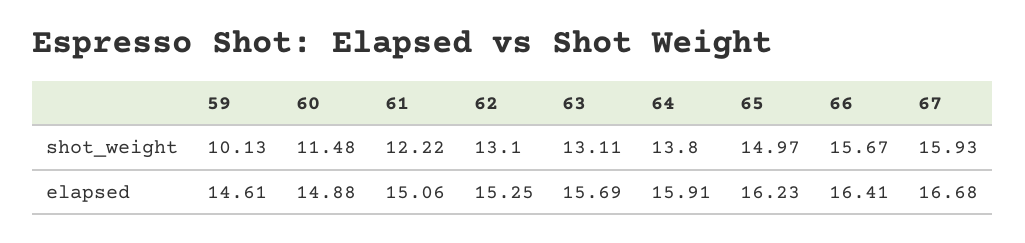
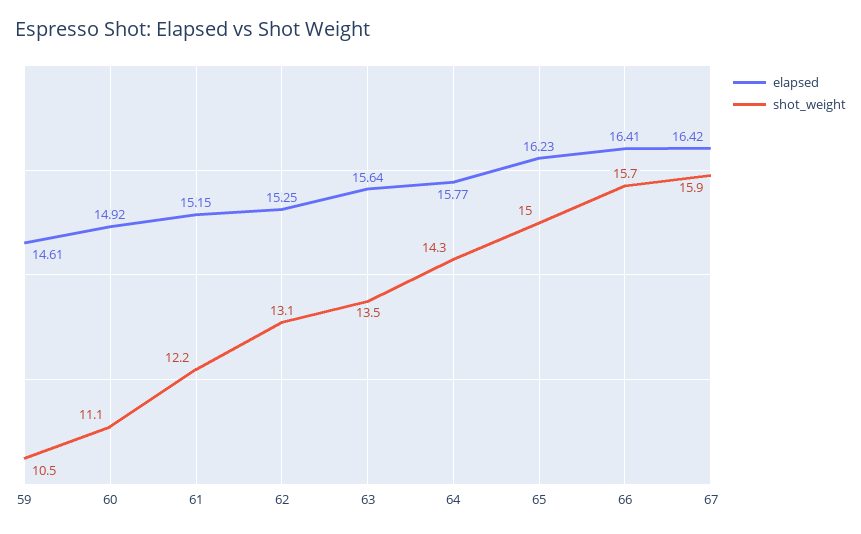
  {
    "shot_weight": {
-     "59": 10.13,
+     "59": 10.5,
-     "60": 11.48,
+     "60": 11.1,
      "61": 12.22,
      "62": 13.1,
-     "63": 13.11,
+     "63": 13.5,
-     "64": 13.8,
+     "64": 14.3,
      "65": 14.97,
      "66": 15.67,
      "67": 15.93
    },
    "elapsed": {
      "59": 14.61,
-     "60": 14.88,
+     "60": 14.92,
-     "61": 15.06,
+     "61": 15.15,
      "62": 15.25,
-     "63": 15.69,
+     "63": 15.64,
-     "64": 15.91,
+     "64": 15.77,
      "65": 16.23,
      "66": 16.41,
-     "67": 16.68
+     "67": 16.42
    }
  }

